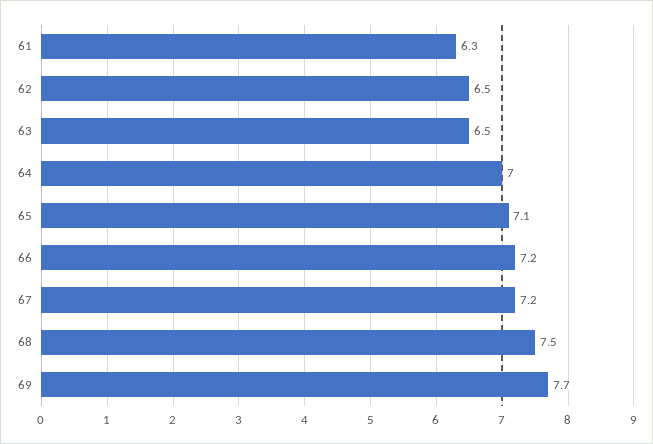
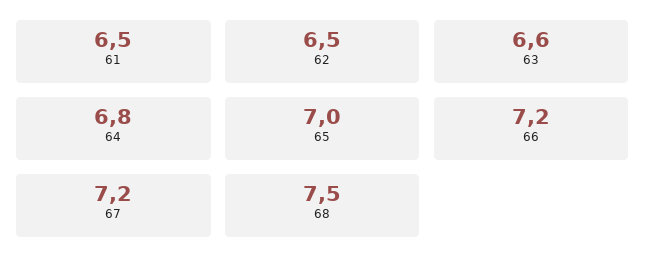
  {
-   "61": 6.3,
+   "61": 6.5,
    "62": 6.5,
-   "63": 6.5,
+   "63": 6.6,
-   "64": 7,
+   "64": 6.8,
-   "65": 7.1,
+   "65": 7,
    "66": 7.2,
    "67": 7.2,
-   "68": 7.5,
+   "68": 7.5
-   "69": 7.7
  }

